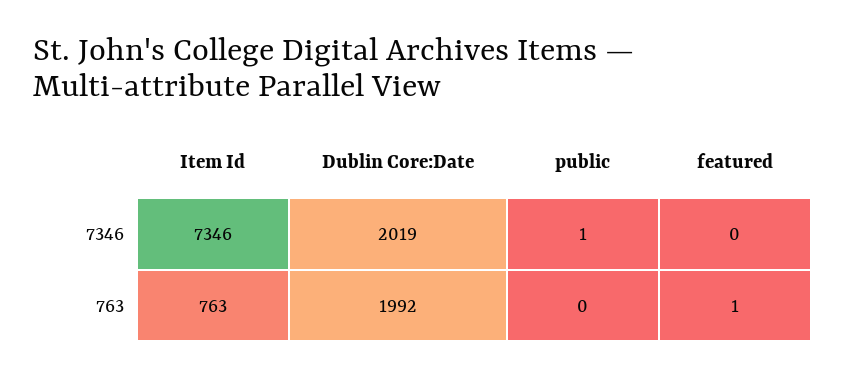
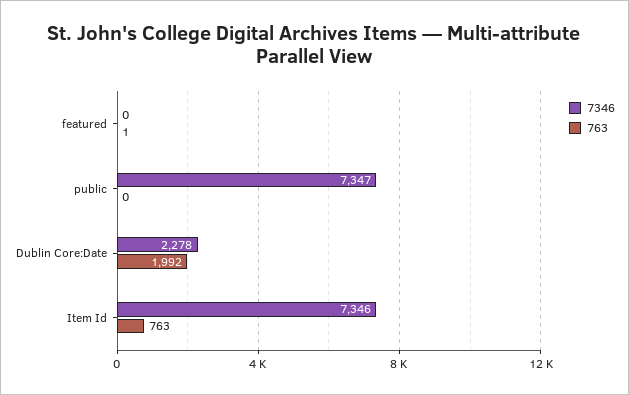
  {
    "7346": {
      "Item Id": 7346,
-     "Dublin Core:Date": 2019,
+     "Dublin Core:Date": 2278,
-     "public": 1,
+     "public": 7347,
      "featured": 0
    },
    "763": {
      "Item Id": 763,
      "Dublin Core:Date": 1992,
      "public": 0,
      "featured": 1
    }
  }

